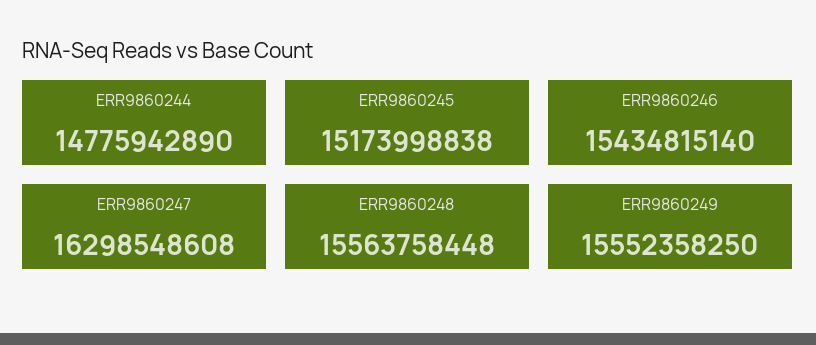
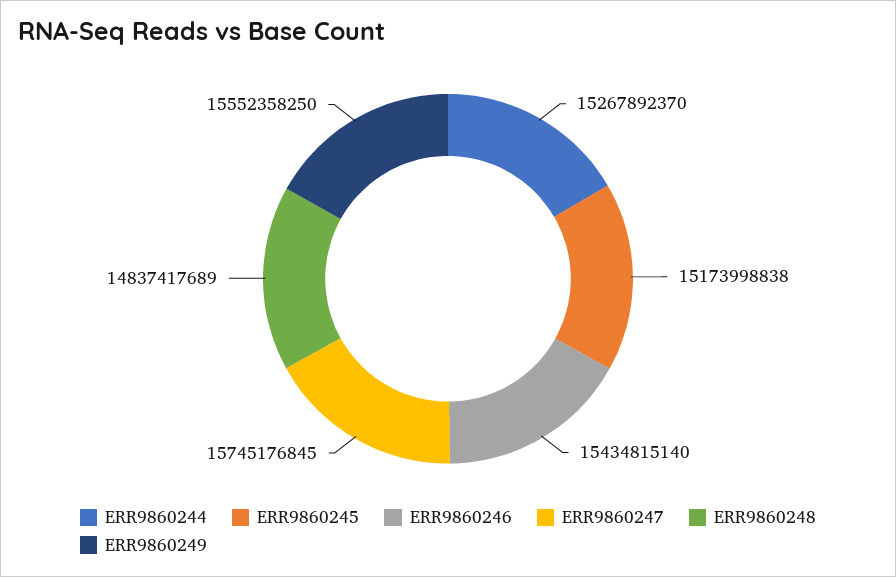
  {
-   "ERR9860244": 14775942890,
+   "ERR9860244": 15267892370,
    "ERR9860245": 15173998838,
    "ERR9860246": 15434815140,
-   "ERR9860247": 16298548608,
+   "ERR9860247": 15745176845,
-   "ERR9860248": 15563758448,
+   "ERR9860248": 14837417689,
    "ERR9860249": 15552358250
  }

